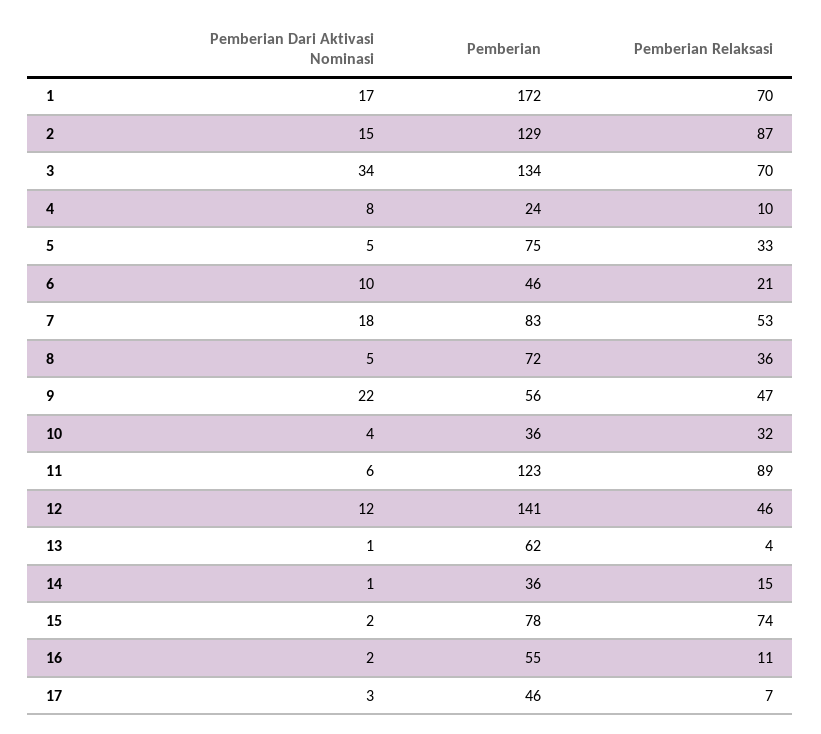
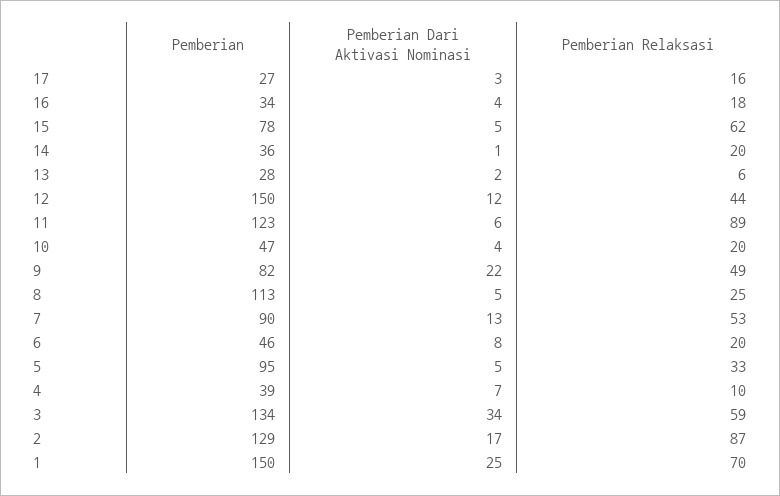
  {
    "Pemberian Dari Aktivasi Nominasi": {
-     "1": 17,
+     "1": 25,
-     "2": 15,
+     "2": 17,
      "3": 34,
-     "4": 8,
+     "4": 7,
      "5": 5,
-     "6": 10,
+     "6": 8,
-     "7": 18,
+     "7": 13,
      "8": 5,
      "9": 22,
      "10": 4,
      "11": 6,
      "12": 12,
-     "13": 1,
+     "13": 2,
      "14": 1,
-     "15": 2,
+     "15": 5,
-     "16": 2,
+     "16": 4,
      "17": 3
    },
    "Pemberian": {
-     "1": 172,
+     "1": 150,
      "2": 129,
      "3": 134,
-     "4": 24,
+     "4": 39,
-     "5": 75,
+     "5": 95,
      "6": 46,
-     "7": 83,
+     "7": 90,
-     "8": 72,
+     "8": 113,
-     "9": 56,
+     "9": 82,
-     "10": 36,
+     "10": 47,
      "11": 123,
-     "12": 141,
+     "12": 150,
-     "13": 62,
+     "13": 28,
      "14": 36,
      "15": 78,
-     "16": 55,
+     "16": 34,
-     "17": 46
+     "17": 27
    },
    "Pemberian Relaksasi": {
      "1": 70,
      "2": 87,
-     "3": 70,
+     "3": 59,
      "4": 10,
      "5": 33,
-     "6": 21,
+     "6": 20,
      "7": 53,
-     "8": 36,
+     "8": 25,
-     "9": 47,
+     "9": 49,
-     "10": 32,
+     "10": 20,
      "11": 89,
-     "12": 46,
+     "12": 44,
-     "13": 4,
+     "13": 6,
-     "14": 15,
+     "14": 20,
-     "15": 74,
+     "15": 62,
-     "16": 11,
+     "16": 18,
-     "17": 7
+     "17": 16
    }
  }

